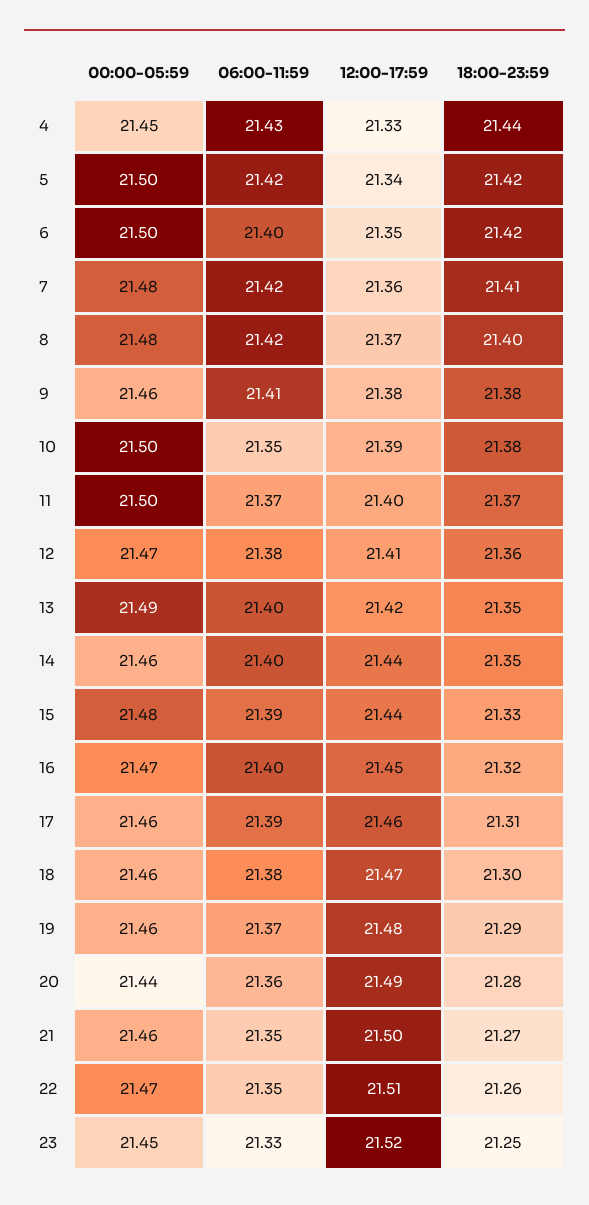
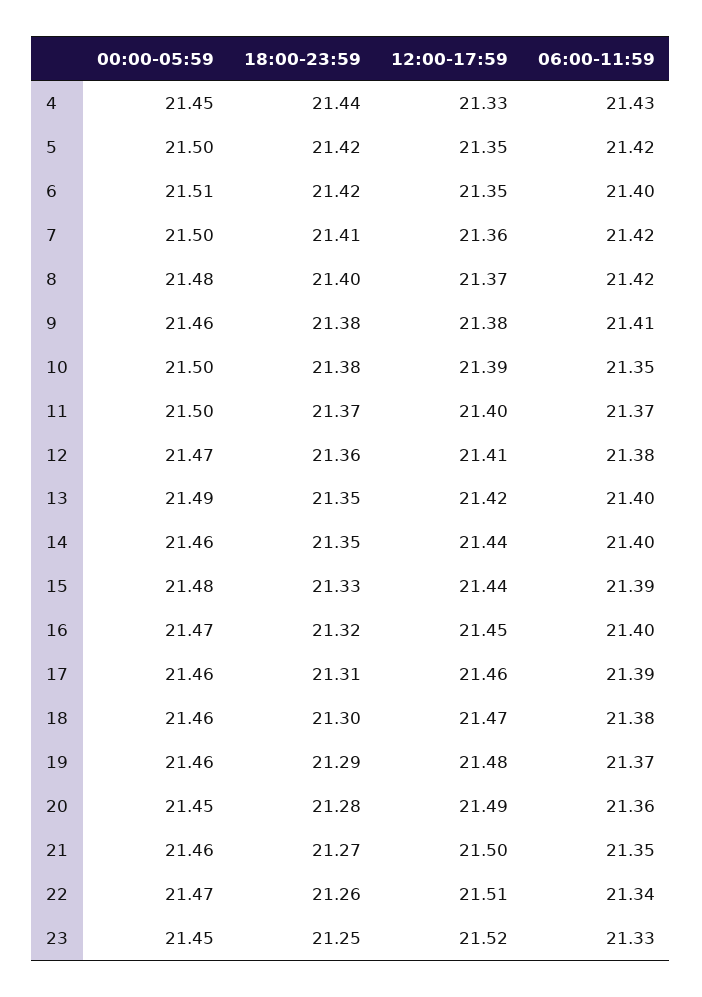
  {
    "00:00-05:59": {
      "4": 21.45,
      "5": 21.5,
-     "6": 21.5,
+     "6": 21.51,
-     "7": 21.48,
+     "7": 21.5,
      "8": 21.48,
      "9": 21.46,
      "10": 21.5,
      "11": 21.5,
      "12": 21.47,
      "13": 21.49,
      "14": 21.46,
      "15": 21.48,
      "16": 21.47,
      "17": 21.46,
      "18": 21.46,
      "19": 21.46,
-     "20": 21.44,
+     "20": 21.45,
      "21": 21.46,
      "22": 21.47,
      "23": 21.45
    },
    "06:00-11:59": {
      "4": 21.43,
      "5": 21.42,
      "6": 21.4,
      "7": 21.42,
      "8": 21.42,
      "9": 21.41,
      "10": 21.35,
      "11": 21.37,
      "12": 21.38,
      "13": 21.4,
      "14": 21.4,
      "15": 21.39,
      "16": 21.4,
      "17": 21.39,
      "18": 21.38,
      "19": 21.37,
      "20": 21.36,
      "21": 21.35,
-     "22": 21.35,
+     "22": 21.34,
      "23": 21.33
    },
    "12:00-17:59": {
      "4": 21.33,
-     "5": 21.34,
+     "5": 21.35,
      "6": 21.35,
      "7": 21.36,
      "8": 21.37,
      "9": 21.38,
      "10": 21.39,
      "11": 21.4,
      "12": 21.41,
      "13": 21.42,
      "14": 21.44,
      "15": 21.44,
      "16": 21.45,
      "17": 21.46,
      "18": 21.47,
      "19": 21.48,
      "20": 21.49,
      "21": 21.5,
      "22": 21.51,
      "23": 21.52
    },
    "18:00-23:59": {
      "4": 21.44,
      "5": 21.42,
      "6": 21.42,
      "7": 21.41,
      "8": 21.4,
      "9": 21.38,
      "10": 21.38,
      "11": 21.37,
      "12": 21.36,
      "13": 21.35,
      "14": 21.35,
      "15": 21.33,
      "16": 21.32,
      "17": 21.31,
      "18": 21.3,
      "19": 21.29,
      "20": 21.28,
      "21": 21.27,
      "22": 21.26,
      "23": 21.25
    }
  }

